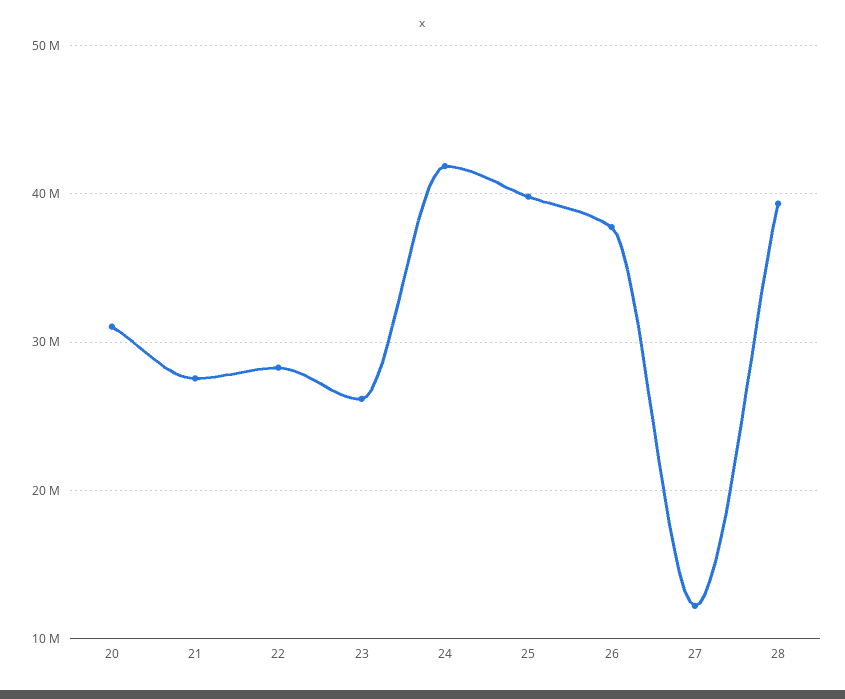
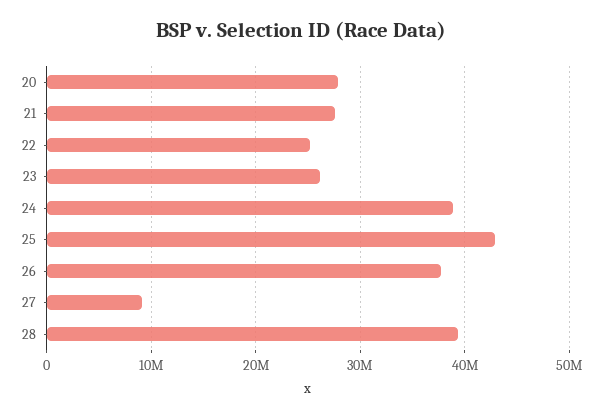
  {
-   "20": 31000000,
+   "20": 28000000,
    "21": 28000000,
-   "22": 28000000,
+   "22": 25000000,
    "23": 26000000,
-   "24": 42000000,
+   "24": 39000000,
-   "25": 40000000,
+   "25": 43000000,
    "26": 38000000,
-   "27": 12000000,
+   "27": 9000000,
    "28": 39000000
  }

